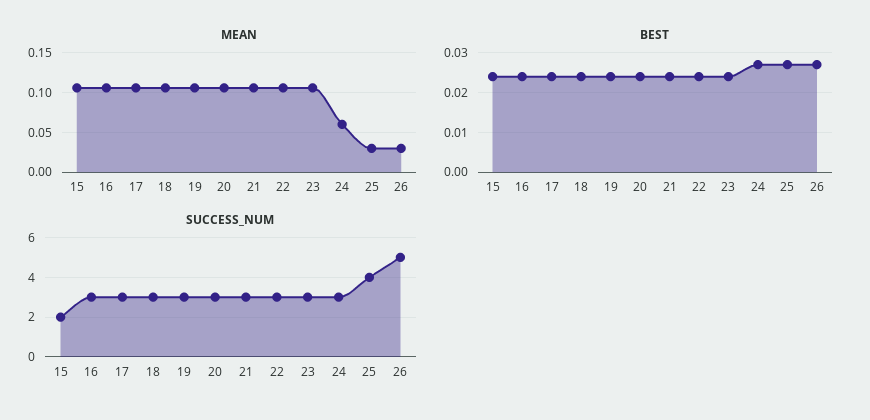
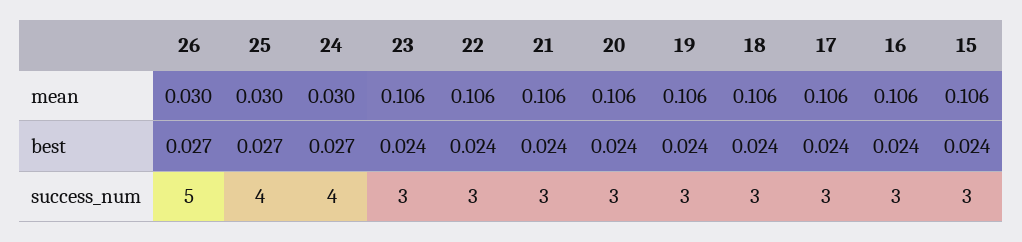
  {
    "MEAN": {
      "15": 0.106,
      "16": 0.106,
      "17": 0.106,
      "18": 0.106,
      "19": 0.106,
      "20": 0.106,
      "21": 0.106,
      "22": 0.106,
      "23": 0.106,
-     "24": 0.06,
+     "24": 0.03,
      "25": 0.03,
      "26": 0.03
    },
    "BEST": {
      "15": 0.024,
      "16": 0.024,
      "17": 0.024,
      "18": 0.024,
      "19": 0.024,
      "20": 0.024,
      "21": 0.024,
      "22": 0.024,
      "23": 0.024,
      "24": 0.027,
      "25": 0.027,
      "26": 0.027
    },
    "SUCCESS_NUM": {
-     "15": 2,
+     "15": 3,
      "16": 3,
      "17": 3,
      "18": 3,
      "19": 3,
      "20": 3,
      "21": 3,
      "22": 3,
      "23": 3,
-     "24": 3,
+     "24": 4,
      "25": 4,
      "26": 5
    }
  }

